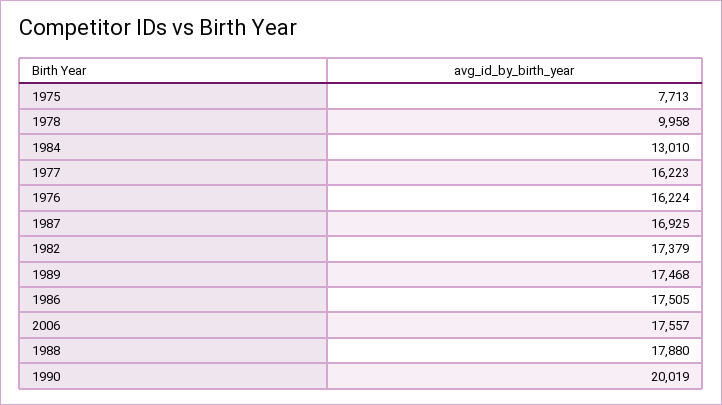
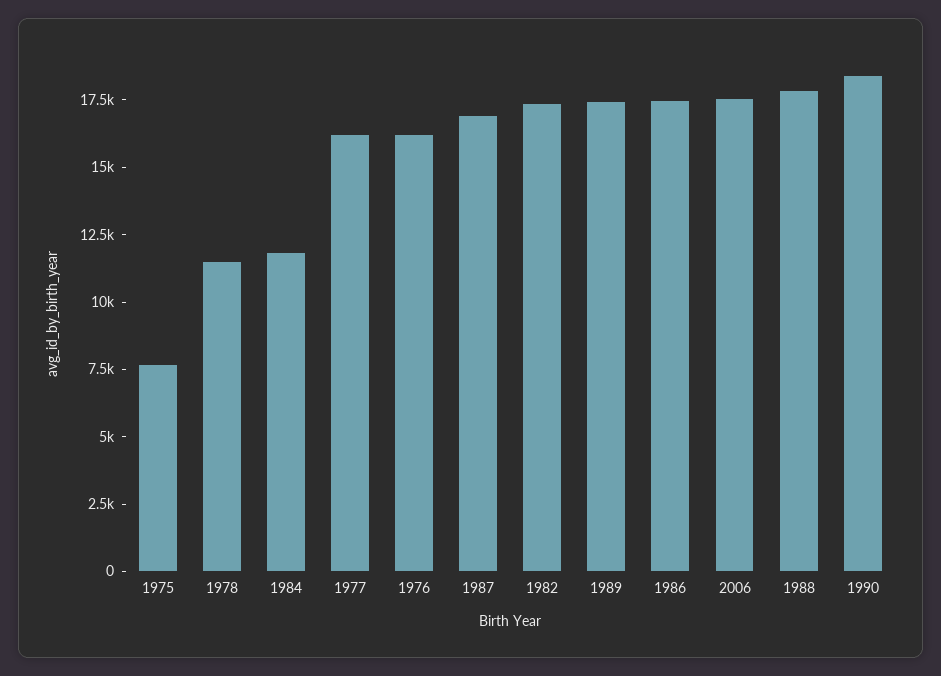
  {
    "1975": 7713,
-   "1978": 9958,
+   "1978": 11500,
-   "1984": 13010,
+   "1984": 12000,
    "1977": 16223,
    "1976": 16224,
    "1987": 16925,
    "1982": 17379,
    "1989": 17468,
    "1986": 17505,
    "2006": 17557,
    "1988": 17880,
-   "1990": 20019
+   "1990": 18500
  }

